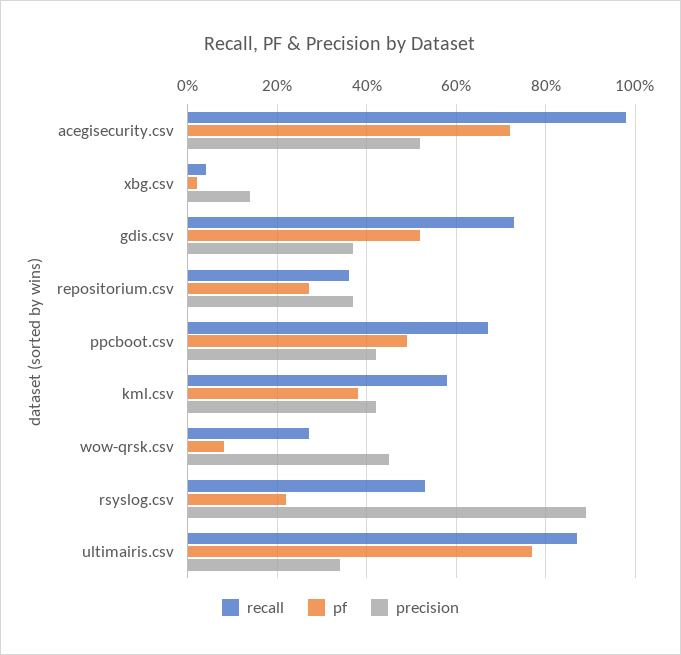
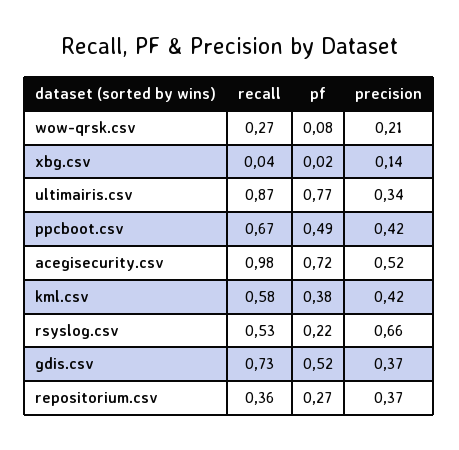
  {
    "recall": {
      "acegisecurity.csv": 0.98,
      "xbg.csv": 0.04,
      "gdis.csv": 0.73,
      "repositorium.csv": 0.36,
      "ppcboot.csv": 0.67,
      "kml.csv": 0.58,
      "wow-qrsk.csv": 0.27,
      "rsyslog.csv": 0.53,
      "ultimairis.csv": 0.87
    },
    "pf": {
      "acegisecurity.csv": 0.72,
      "xbg.csv": 0.02,
      "gdis.csv": 0.52,
      "repositorium.csv": 0.27,
      "ppcboot.csv": 0.49,
      "kml.csv": 0.38,
      "wow-qrsk.csv": 0.08,
      "rsyslog.csv": 0.22,
      "ultimairis.csv": 0.77
    },
    "precision": {
      "acegisecurity.csv": 0.52,
      "xbg.csv": 0.14,
      "gdis.csv": 0.37,
      "repositorium.csv": 0.37,
      "ppcboot.csv": 0.42,
      "kml.csv": 0.42,
-     "wow-qrsk.csv": 0.45,
+     "wow-qrsk.csv": 0.21,
-     "rsyslog.csv": 0.9,
+     "rsyslog.csv": 0.66,
      "ultimairis.csv": 0.34
    }
  }

